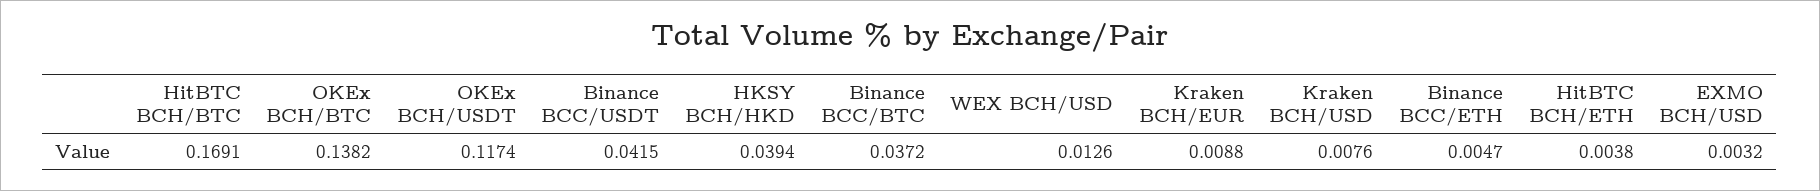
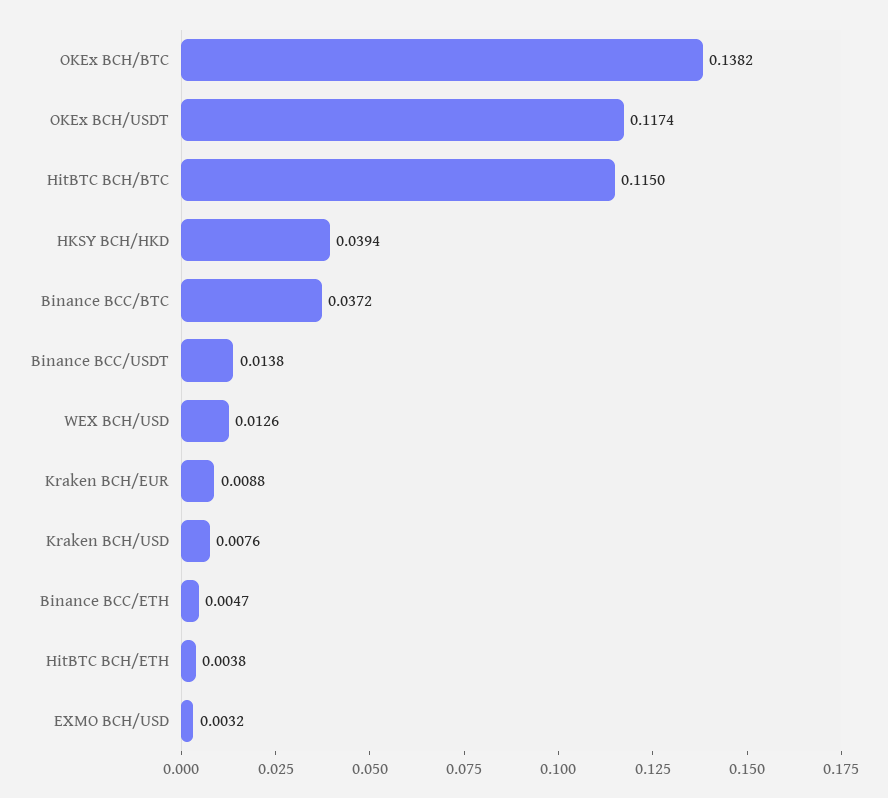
  {
-   "HitBTC BCH/BTC": 0.1691,
+   "HitBTC BCH/BTC": 0.115,
    "OKEx BCH/BTC": 0.1382,
    "OKEx BCH/USDT": 0.1174,
-   "Binance BCC/USDT": 0.0415,
+   "Binance BCC/USDT": 0.0138,
    "HKSY BCH/HKD": 0.0394,
    "Binance BCC/BTC": 0.0372,
    "WEX BCH/USD": 0.0126,
    "Kraken BCH/EUR": 0.0088,
    "Kraken BCH/USD": 0.0076,
    "Binance BCC/ETH": 0.0047,
    "HitBTC BCH/ETH": 0.0038,
    "EXMO BCH/USD": 0.0032
  }

